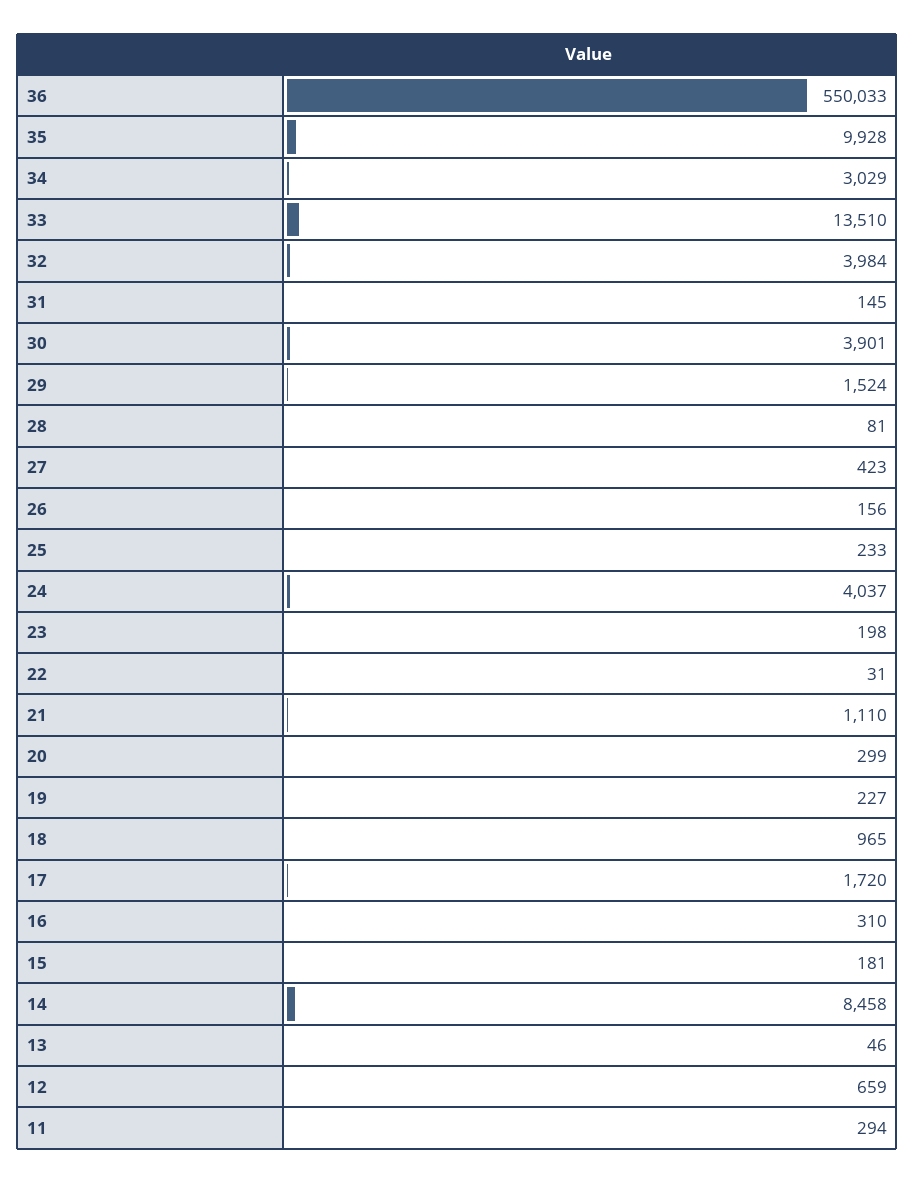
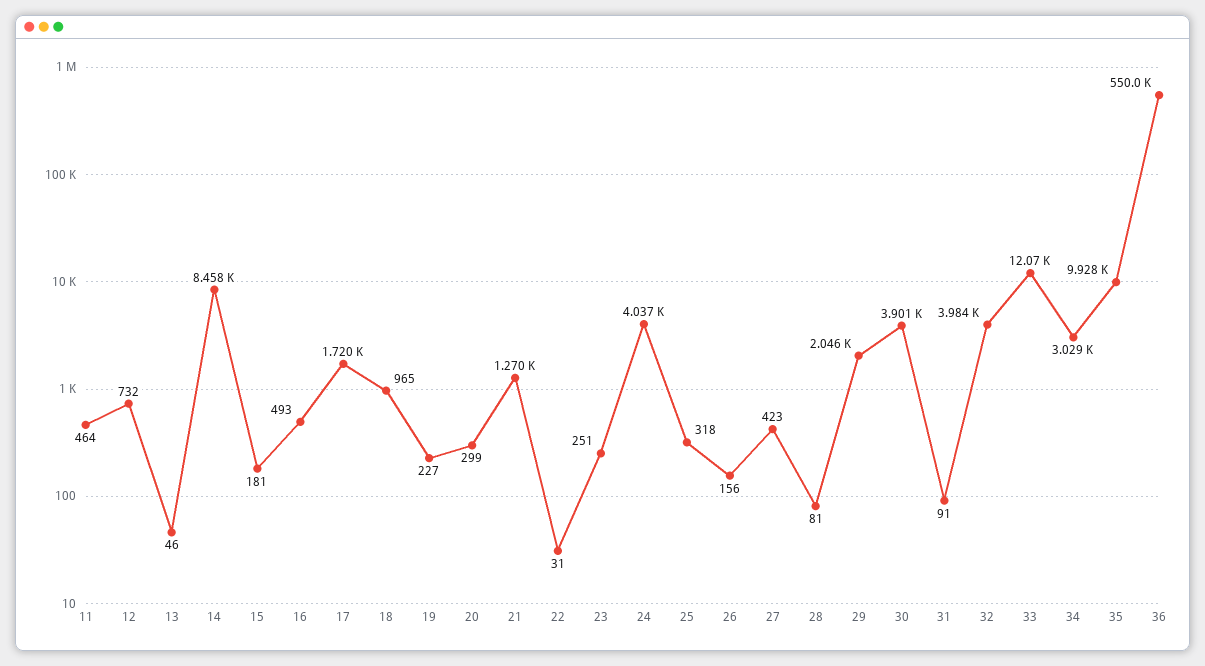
  {
    "36": 550033,
    "35": 9928,
    "34": 3029,
-   "33": 13510,
+   "33": 12070,
    "32": 3984,
-   "31": 145,
+   "31": 91,
    "30": 3901,
-   "29": 1524,
+   "29": 2046,
    "28": 81,
    "27": 423,
    "26": 156,
-   "25": 233,
+   "25": 318,
    "24": 4037,
-   "23": 198,
+   "23": 251,
    "22": 31,
-   "21": 1110,
+   "21": 1270,
    "20": 299,
    "19": 227,
    "18": 965,
    "17": 1720,
-   "16": 310,
+   "16": 493,
    "15": 181,
    "14": 8458,
    "13": 46,
-   "12": 659,
+   "12": 732,
-   "11": 294
+   "11": 464
  }

